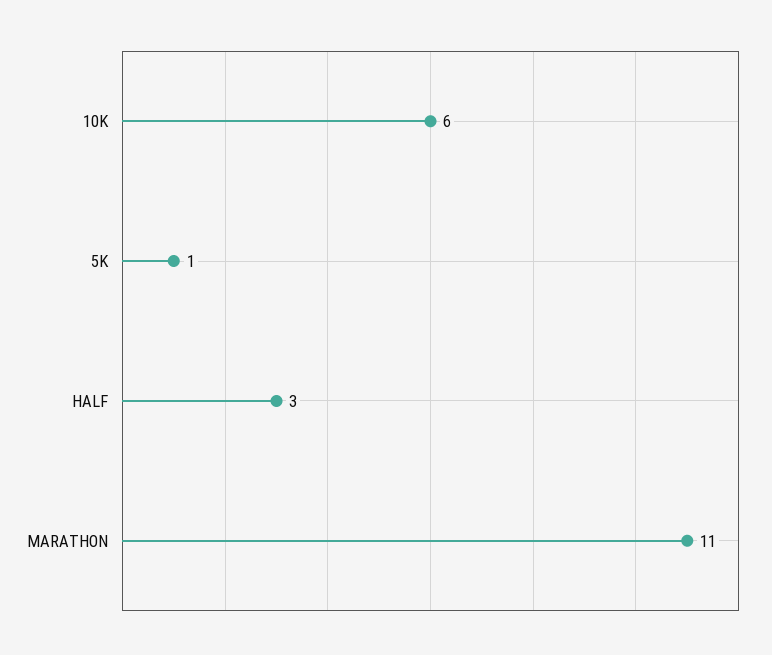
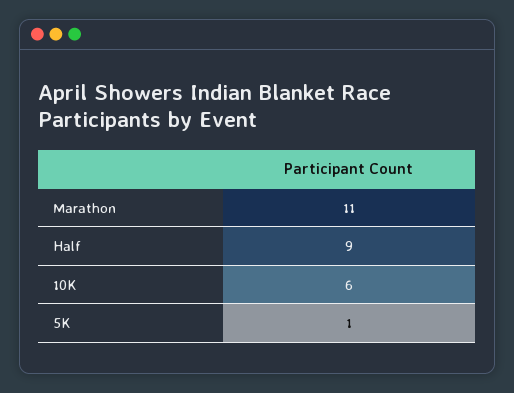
  {
    "10K": 6,
    "5K": 1,
-   "HALF": 3,
+   "HALF": 9,
    "MARATHON": 11
  }

